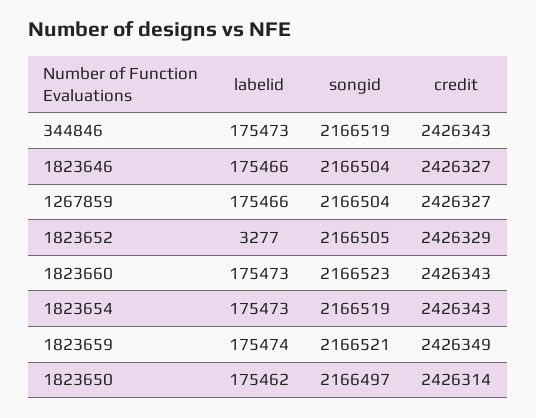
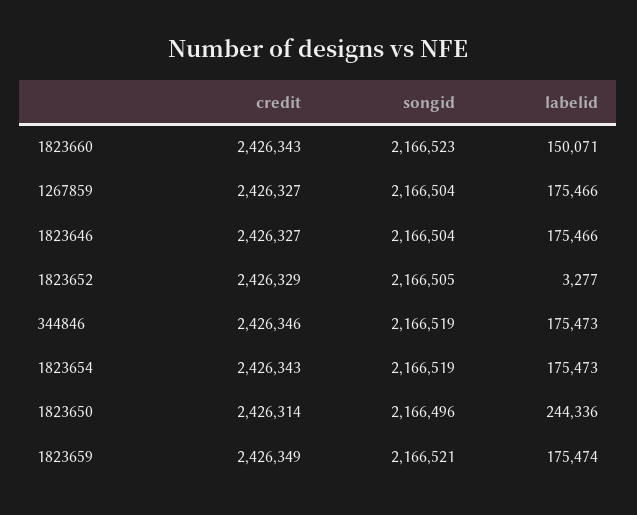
  {
    "labelid": {
      "344846": 175473,
      "1823646": 175466,
      "1267859": 175466,
      "1823652": 3277,
-     "1823660": 175473,
+     "1823660": 150071,
      "1823654": 175473,
      "1823659": 175474,
-     "1823650": 175462
+     "1823650": 244336
    },
    "songid": {
      "344846": 2166519,
      "1823646": 2166504,
      "1267859": 2166504,
      "1823652": 2166505,
      "1823660": 2166523,
      "1823654": 2166519,
      "1823659": 2166521,
-     "1823650": 2166497
+     "1823650": 2166496
    },
    "credit": {
-     "344846": 2426343,
+     "344846": 2426346,
      "1823646": 2426327,
      "1267859": 2426327,
      "1823652": 2426329,
      "1823660": 2426343,
      "1823654": 2426343,
      "1823659": 2426349,
      "1823650": 2426314
    }
  }

